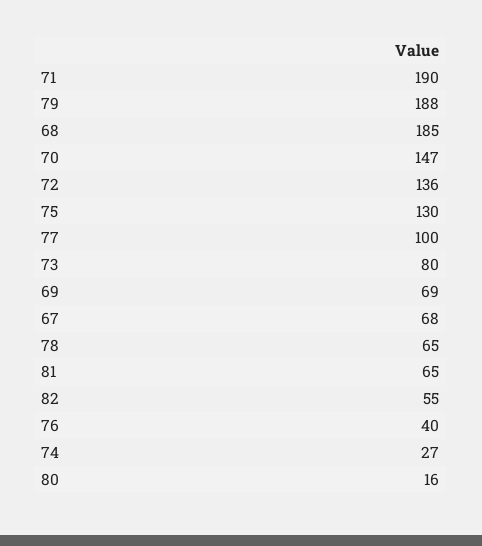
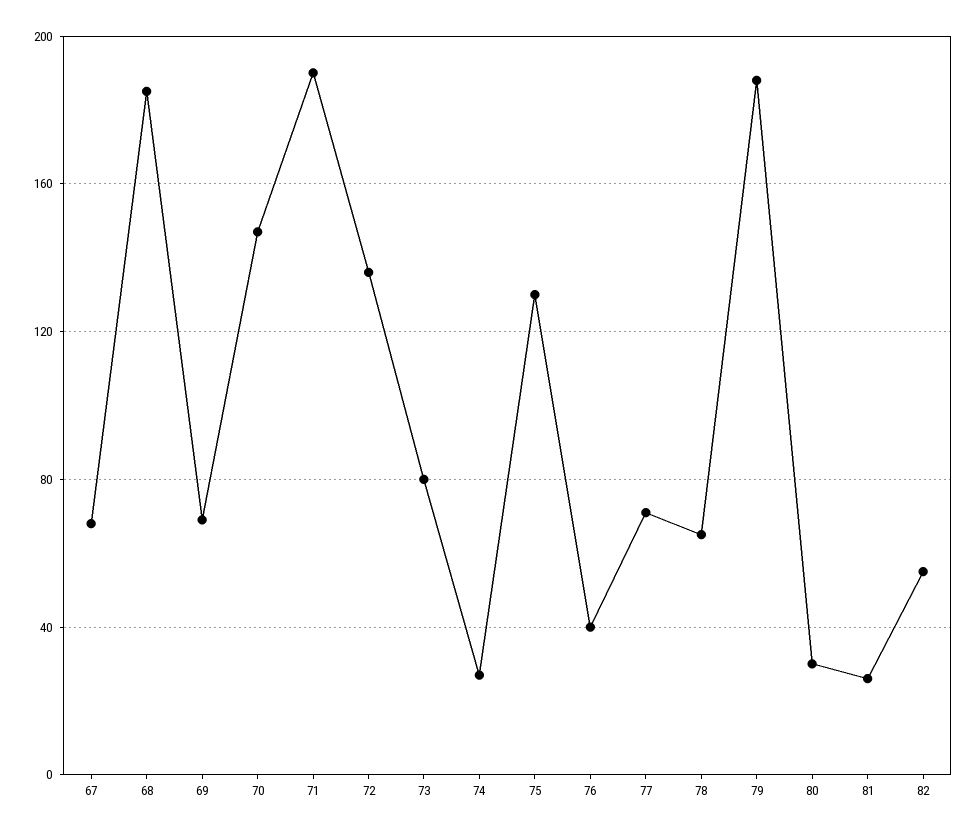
  {
    "71": 190,
    "79": 188,
    "68": 185,
    "70": 147,
    "72": 136,
    "75": 130,
-   "77": 100,
+   "77": 70,
    "73": 80,
    "69": 69,
    "67": 68,
    "78": 65,
-   "81": 65,
+   "81": 25,
    "82": 55,
    "76": 40,
    "74": 27,
-   "80": 16
+   "80": 30
  }

